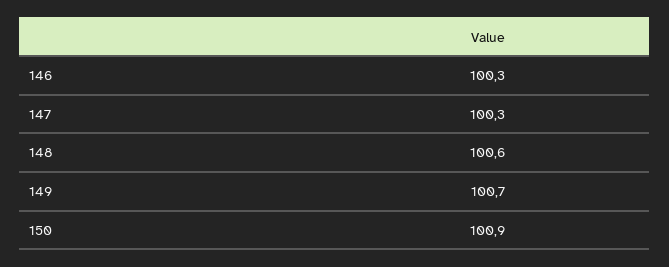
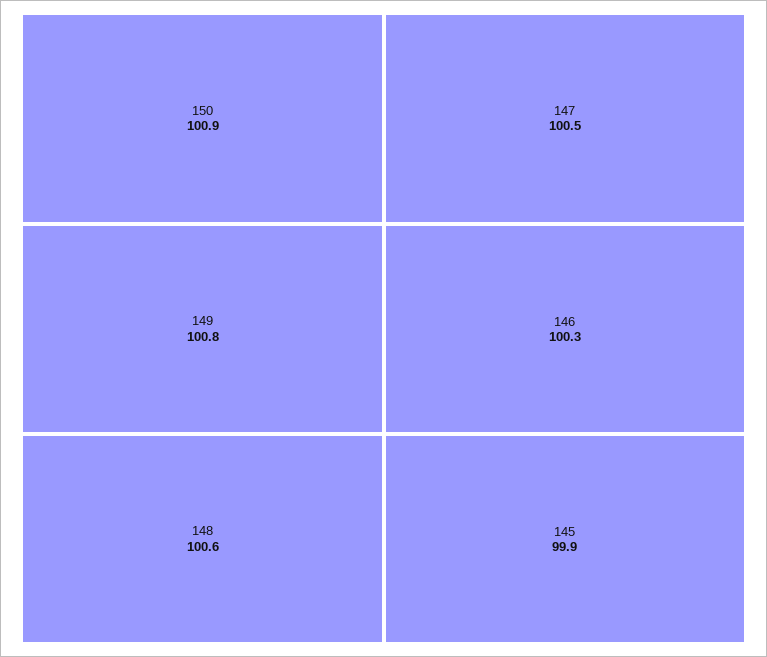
  {
    "146": 100.3,
-   "147": 100.3,
+   "147": 100.5,
    "148": 100.6,
-   "149": 100.7,
+   "149": 100.8,
-   "150": 100.9
+   "150": 100.9,
+   "145": 99.9
  }

